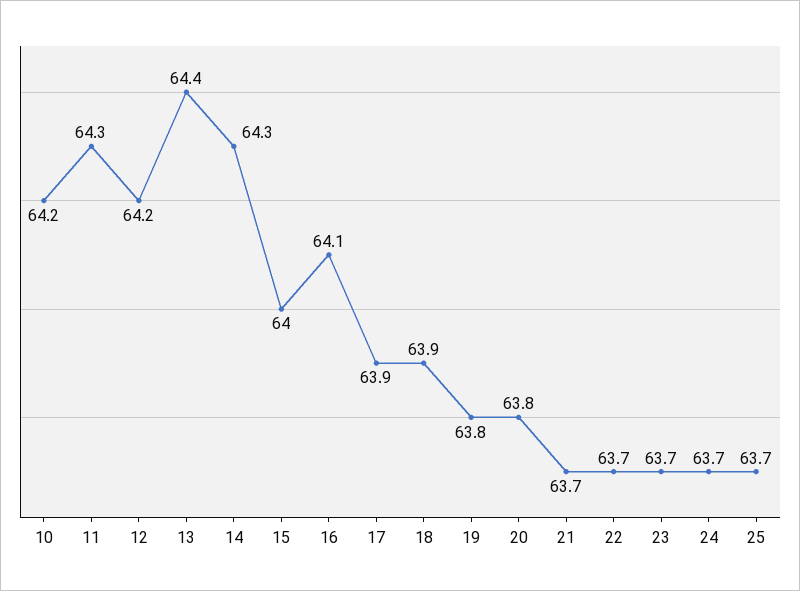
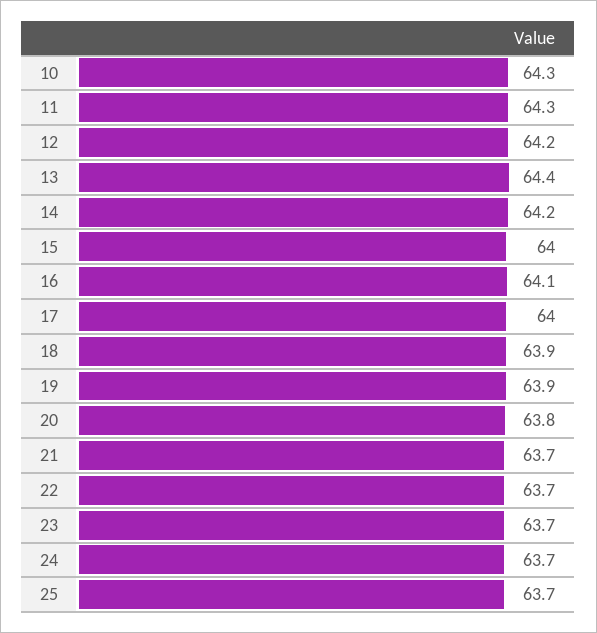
  {
-   "10": 64.2,
+   "10": 64.3,
    "11": 64.3,
    "12": 64.2,
    "13": 64.4,
-   "14": 64.3,
+   "14": 64.2,
    "15": 64,
    "16": 64.1,
-   "17": 63.9,
+   "17": 64,
    "18": 63.9,
-   "19": 63.8,
+   "19": 63.9,
    "20": 63.8,
    "21": 63.7,
    "22": 63.7,
    "23": 63.7,
    "24": 63.7,
    "25": 63.7
  }

